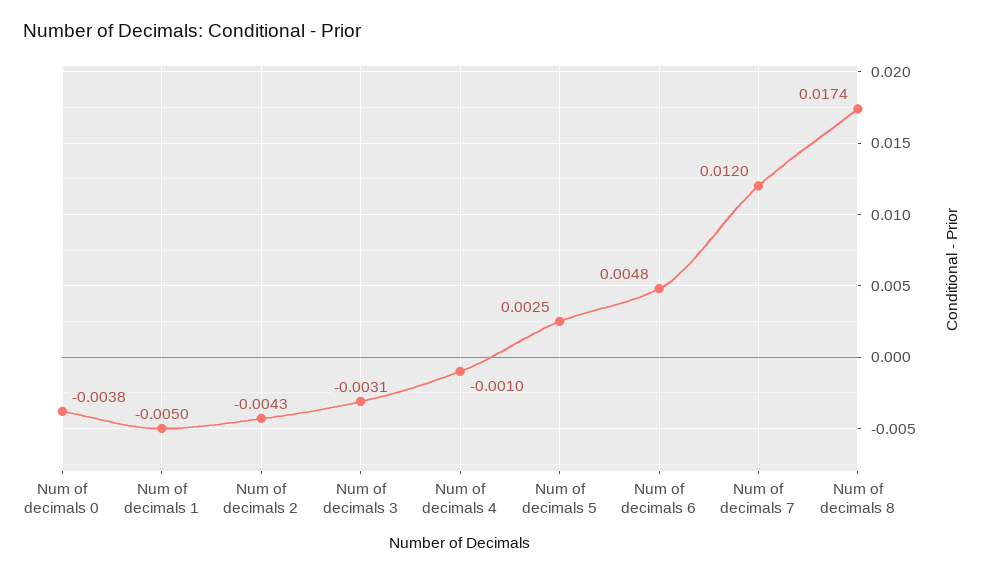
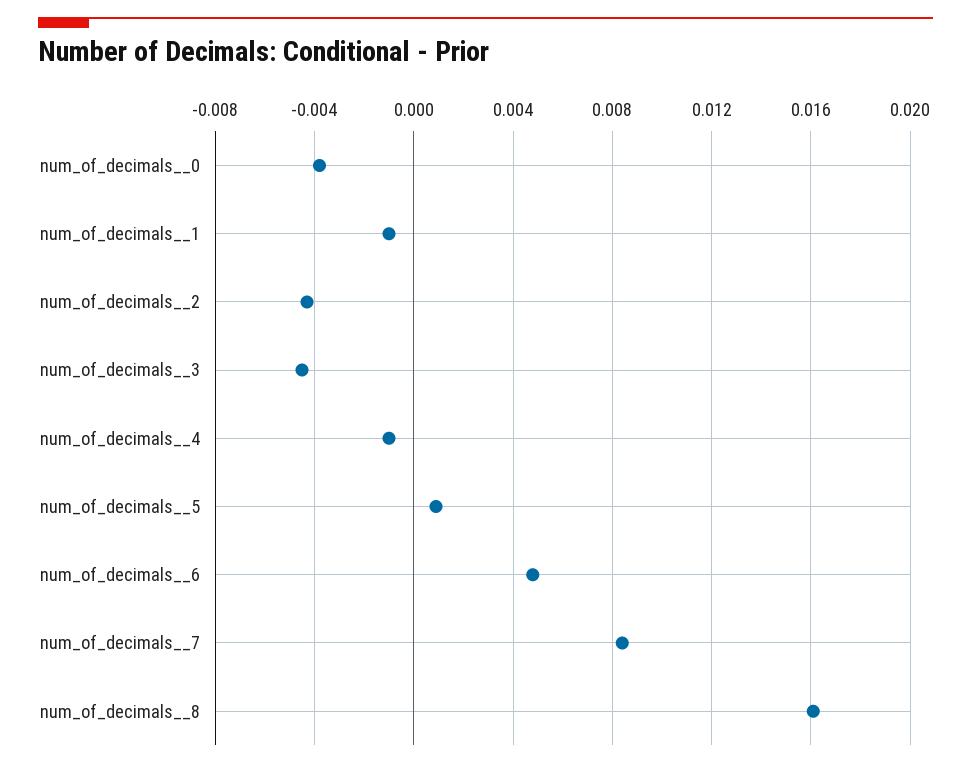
  {
    "Num of decimals  0": -0.0038,
-   "Num of decimals  1": -0.005,
+   "Num of decimals  1": -0.001,
    "Num of decimals  2": -0.0043,
-   "Num of decimals  3": -0.0031,
+   "Num of decimals  3": -0.0045,
    "Num of decimals  4": -0.001,
-   "Num of decimals  5": 0.0025,
+   "Num of decimals  5": 0.001,
    "Num of decimals  6": 0.0048,
-   "Num of decimals  7": 0.012,
+   "Num of decimals  7": 0.0085,
-   "Num of decimals  8": 0.0174
+   "Num of decimals  8": 0.016
  }

